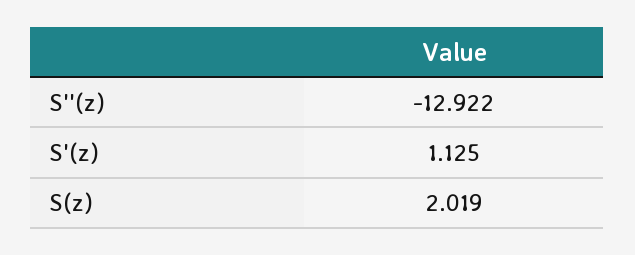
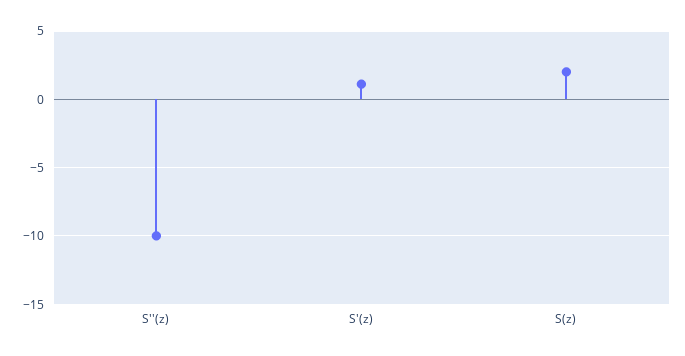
  {
-   "S''(z)": -12.922,
+   "S''(z)": -10,
    "S'(z)": 1.125,
    "S(z)": 2.019
  }

